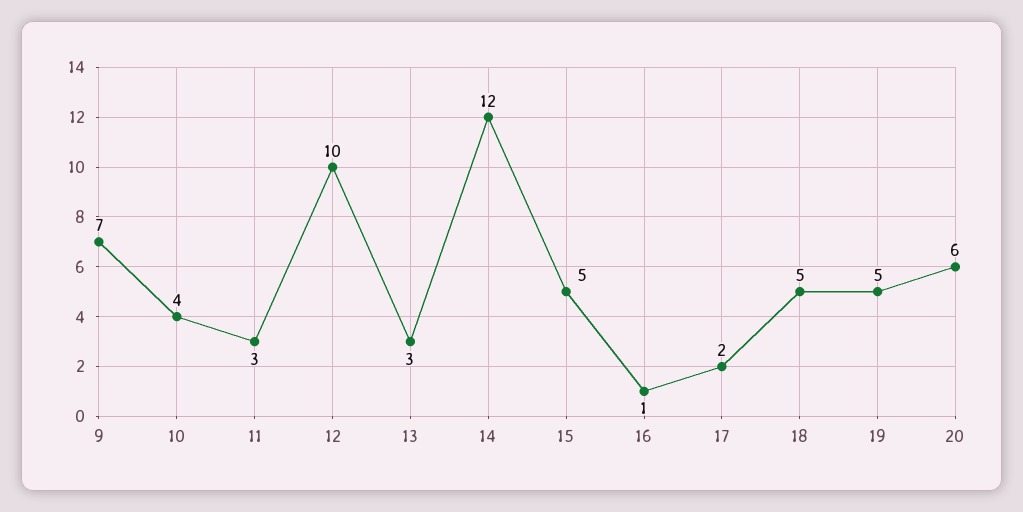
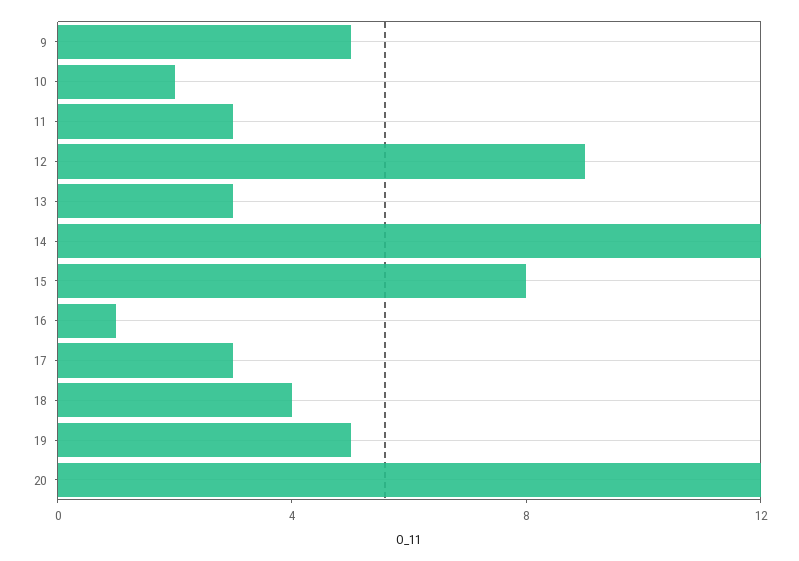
  {
-   "9": 7,
+   "9": 5,
-   "10": 4,
+   "10": 2,
    "11": 3,
-   "12": 10,
+   "12": 9,
    "13": 3,
    "14": 12,
-   "15": 5,
+   "15": 8,
    "16": 1,
-   "17": 2,
+   "17": 3,
-   "18": 5,
+   "18": 4,
    "19": 5,
-   "20": 6
+   "20": 12
  }

